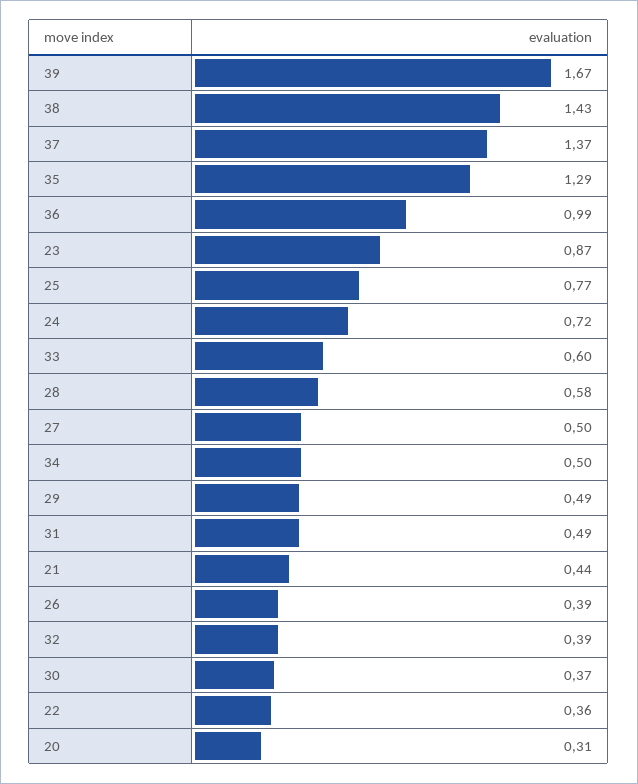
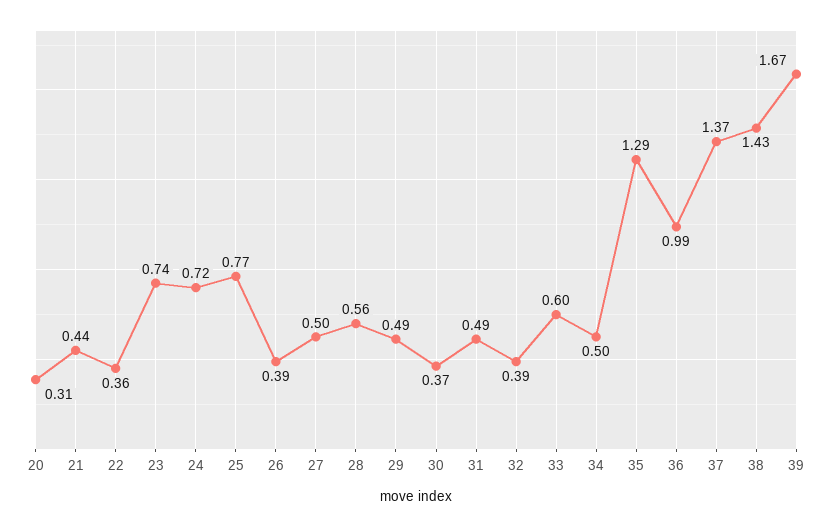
  {
    "39": 1.67,
    "38": 1.43,
    "37": 1.37,
    "35": 1.29,
    "36": 0.99,
-   "23": 0.87,
+   "23": 0.74,
    "25": 0.77,
    "24": 0.72,
    "33": 0.6,
-   "28": 0.58,
+   "28": 0.56,
    "27": 0.5,
    "34": 0.5,
    "29": 0.49,
    "31": 0.49,
    "21": 0.44,
    "26": 0.39,
    "32": 0.39,
    "30": 0.37,
    "22": 0.36,
    "20": 0.31
  }

